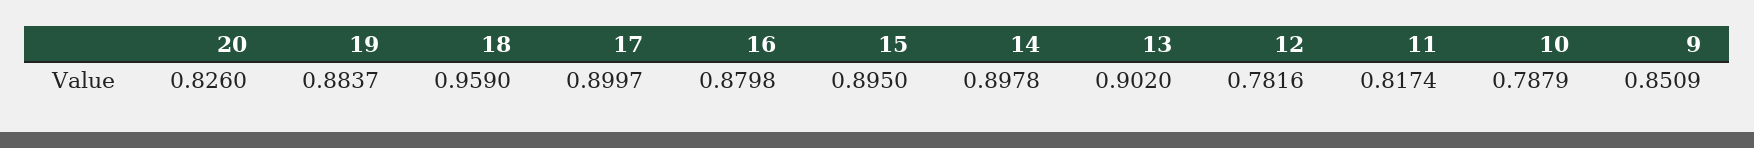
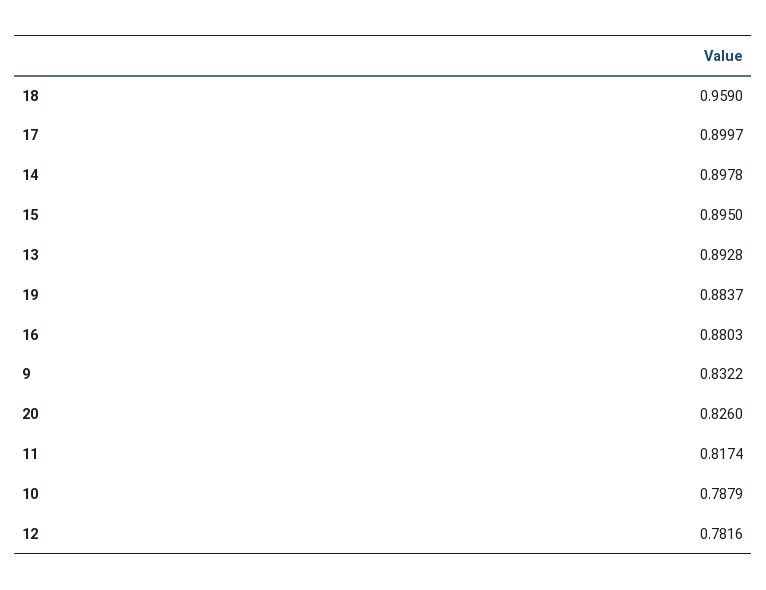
  {
    "20": 0.826,
    "19": 0.8837,
    "18": 0.959,
    "17": 0.8997,
-   "16": 0.8798,
+   "16": 0.8803,
    "15": 0.895,
    "14": 0.8978,
-   "13": 0.902,
+   "13": 0.8928,
    "12": 0.7816,
    "11": 0.8174,
    "10": 0.7879,
-   "9": 0.8509
+   "9": 0.8322
  }

